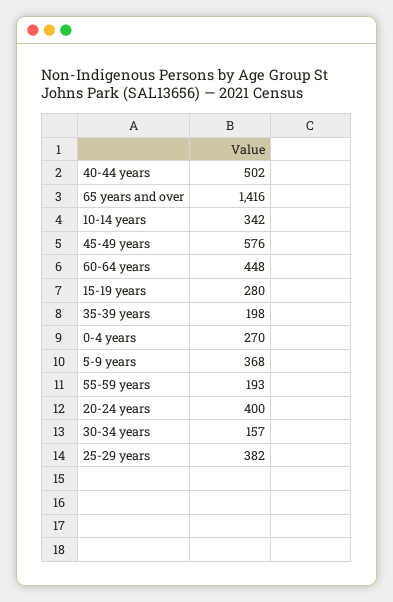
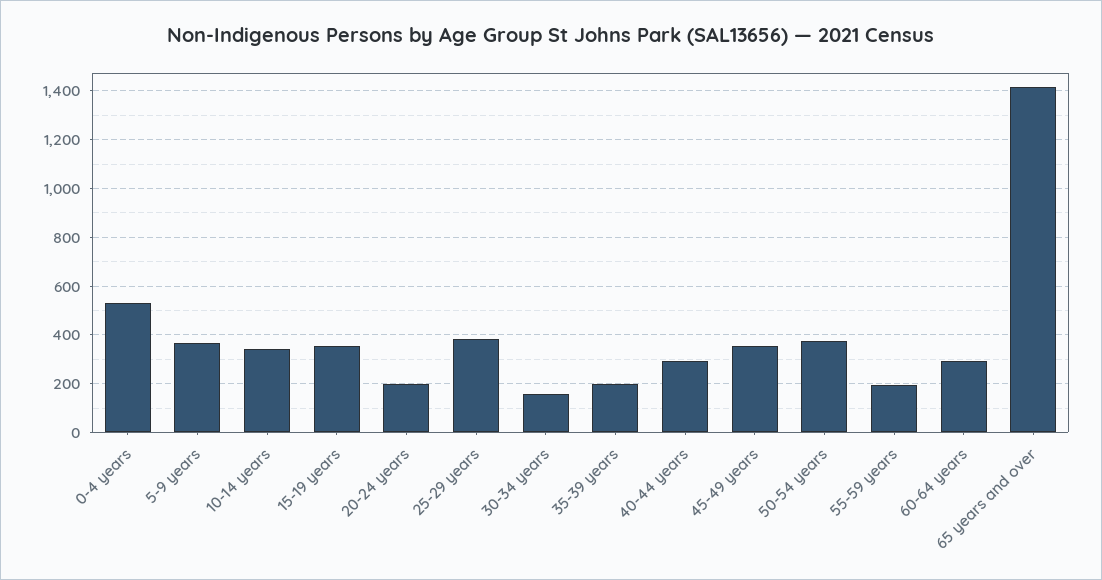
  {
-   "40-44 years": 502,
+   "40-44 years": 300,
    "65 years and over": 1416,
    "10-14 years": 342,
-   "45-49 years": 576,
+   "45-49 years": 350,
-   "60-64 years": 448,
+   "60-64 years": 300,
-   "15-19 years": 280,
+   "15-19 years": 350,
    "35-39 years": 198,
-   "0-4 years": 270,
+   "0-4 years": 525,
    "5-9 years": 368,
    "55-59 years": 193,
-   "20-24 years": 400,
+   "20-24 years": 200,
    "30-34 years": 157,
-   "25-29 years": 382
+   "25-29 years": 382,
+   "50-54 years": 375
  }

